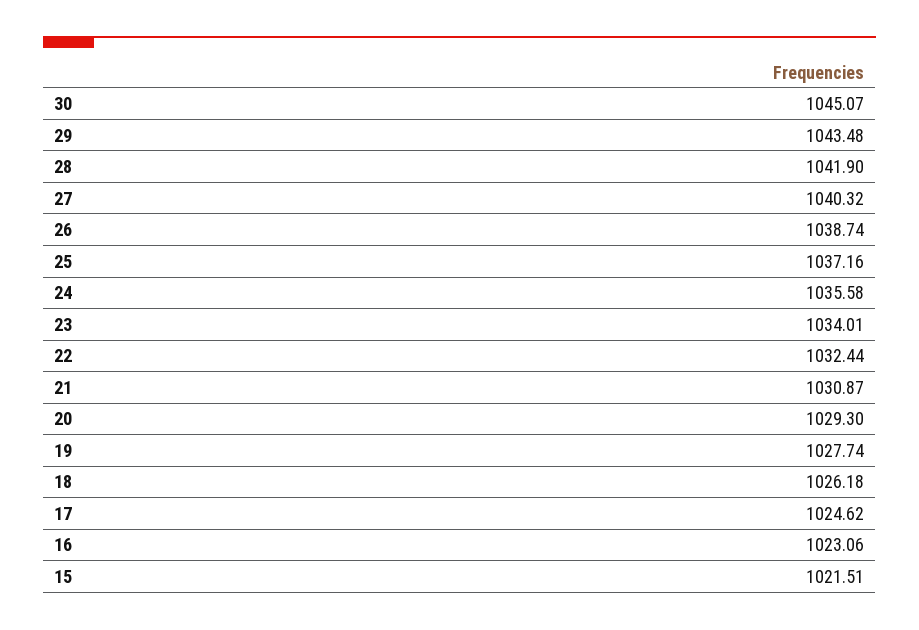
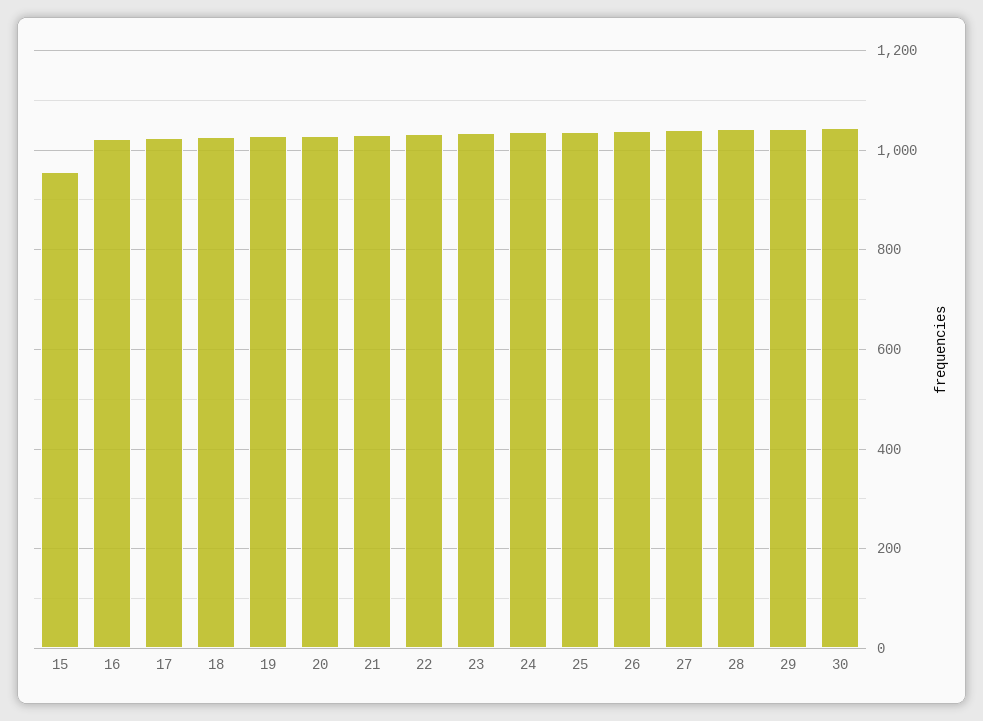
  {
    "30": 1045.07,
    "29": 1043.48,
    "28": 1041.9,
    "27": 1040.32,
    "26": 1038.74,
    "25": 1037.16,
    "24": 1035.58,
    "23": 1034.01,
    "22": 1032.44,
    "21": 1030.87,
    "20": 1029.3,
    "19": 1027.74,
    "18": 1026.18,
    "17": 1024.62,
    "16": 1023.06,
-   "15": 1021.51
+   "15": 960
  }

